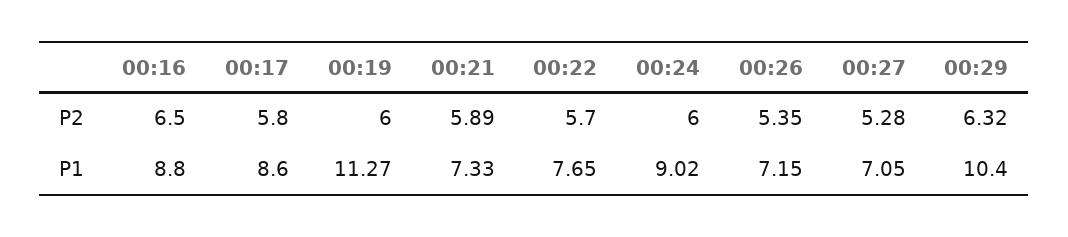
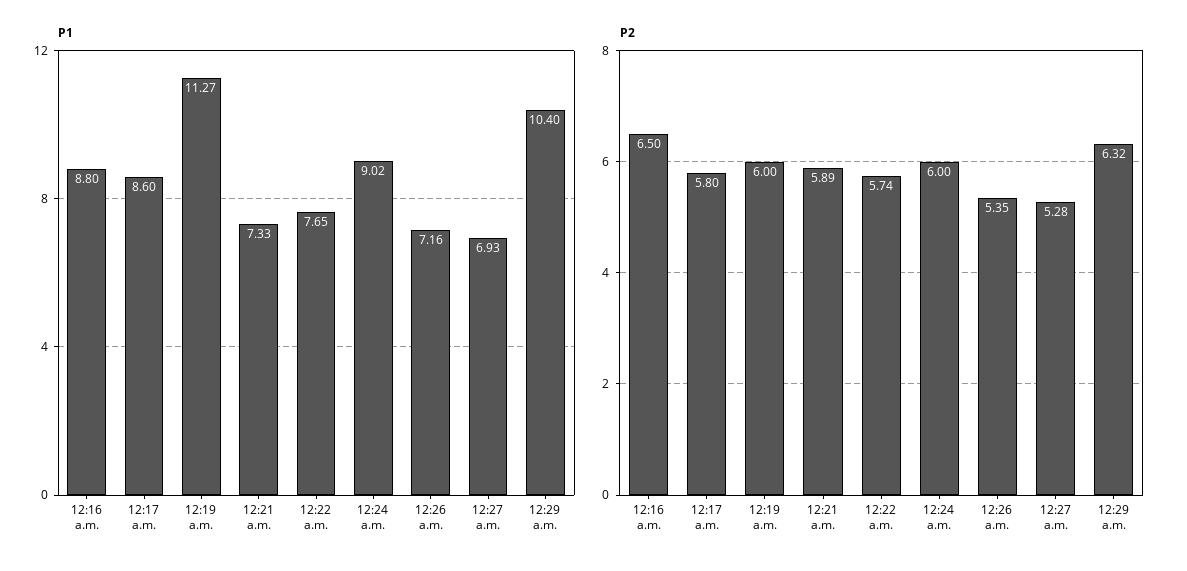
  {
    "P2": {
      "00:16": 6.5,
      "00:17": 5.8,
      "00:19": 6,
      "00:21": 5.89,
-     "00:22": 5.7,
+     "00:22": 5.74,
      "00:24": 6,
      "00:26": 5.35,
      "00:27": 5.28,
      "00:29": 6.32
    },
    "P1": {
      "00:16": 8.8,
      "00:17": 8.6,
      "00:19": 11.27,
      "00:21": 7.33,
      "00:22": 7.65,
      "00:24": 9.02,
-     "00:26": 7.15,
+     "00:26": 7.16,
-     "00:27": 7.05,
+     "00:27": 6.93,
      "00:29": 10.4
    }
  }

